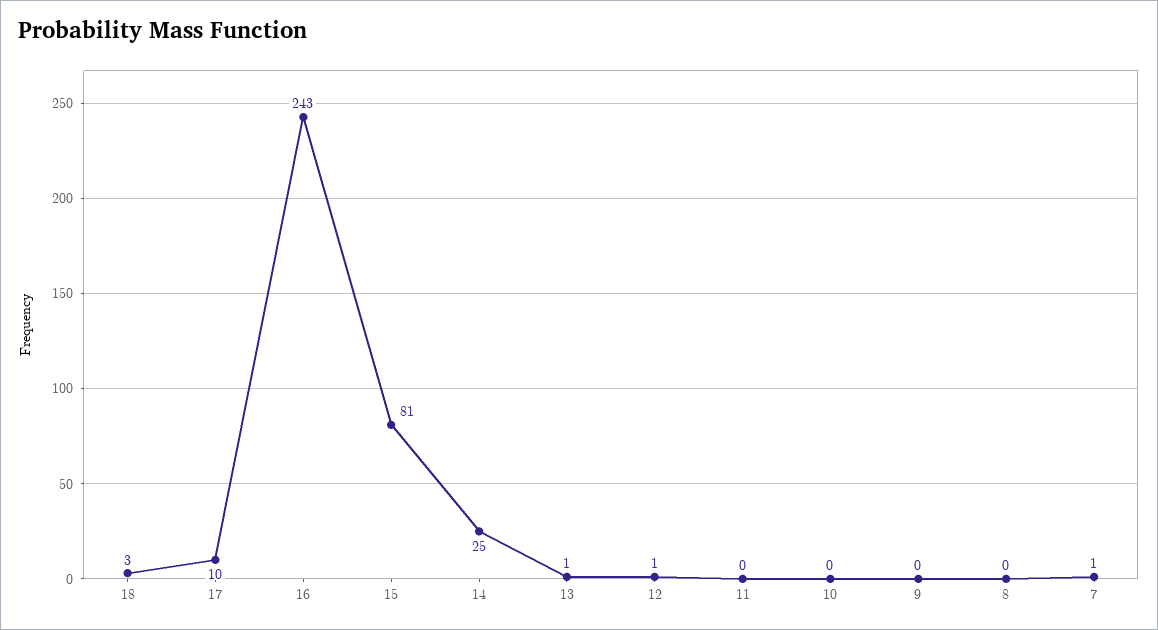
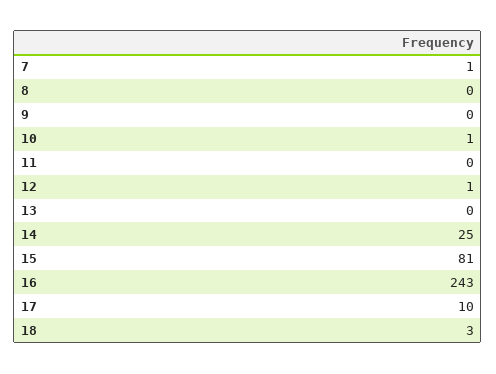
  {
    "18": 3,
    "17": 10,
    "16": 243,
    "15": 81,
    "14": 25,
-   "13": 1,
+   "13": 0,
    "12": 1,
    "11": 0,
-   "10": 0,
+   "10": 1,
    "9": 0,
    "8": 0,
    "7": 1
  }

